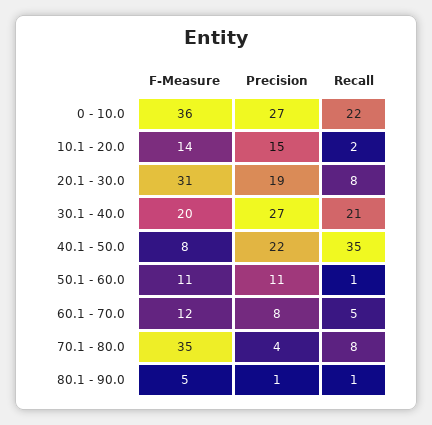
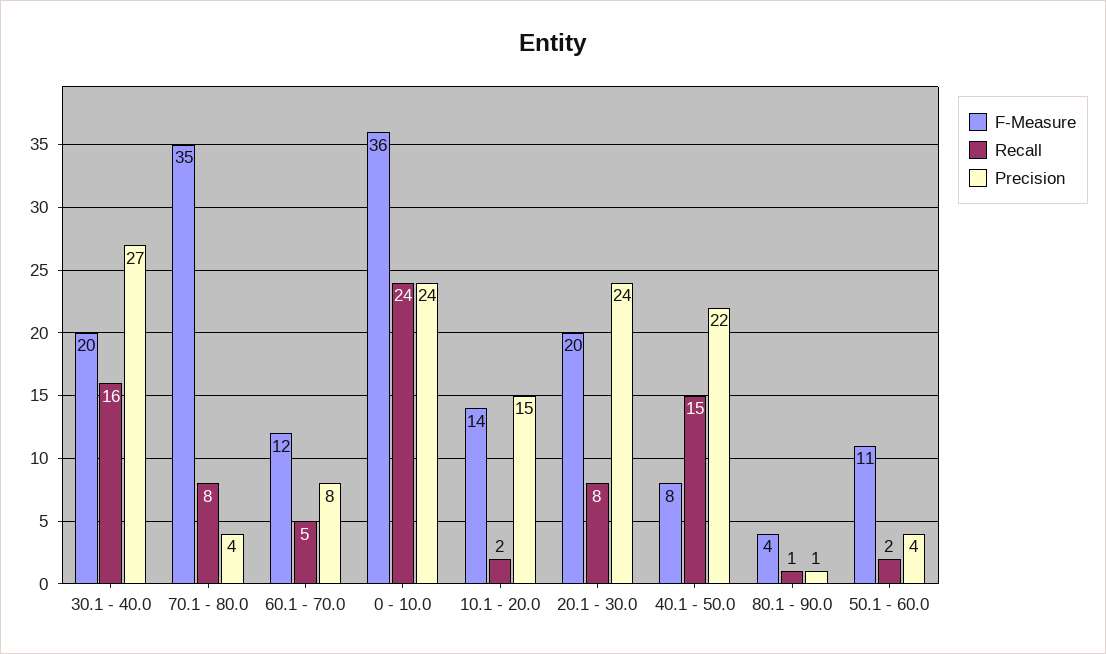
  {
    "F-Measure": {
      "0 - 10.0": 36,
      "10.1 - 20.0": 14,
-     "20.1 - 30.0": 31,
+     "20.1 - 30.0": 20,
      "30.1 - 40.0": 20,
      "40.1 - 50.0": 8,
      "50.1 - 60.0": 11,
      "60.1 - 70.0": 12,
      "70.1 - 80.0": 35,
-     "80.1 - 90.0": 5
+     "80.1 - 90.0": 4
    },
    "Precision": {
-     "0 - 10.0": 27,
+     "0 - 10.0": 24,
      "10.1 - 20.0": 15,
-     "20.1 - 30.0": 19,
+     "20.1 - 30.0": 24,
      "30.1 - 40.0": 27,
      "40.1 - 50.0": 22,
-     "50.1 - 60.0": 11,
+     "50.1 - 60.0": 4,
      "60.1 - 70.0": 8,
      "70.1 - 80.0": 4,
      "80.1 - 90.0": 1
    },
    "Recall": {
-     "0 - 10.0": 22,
+     "0 - 10.0": 24,
      "10.1 - 20.0": 2,
      "20.1 - 30.0": 8,
-     "30.1 - 40.0": 21,
+     "30.1 - 40.0": 16,
-     "40.1 - 50.0": 35,
+     "40.1 - 50.0": 15,
-     "50.1 - 60.0": 1,
+     "50.1 - 60.0": 2,
      "60.1 - 70.0": 5,
      "70.1 - 80.0": 8,
      "80.1 - 90.0": 1
    }
  }

